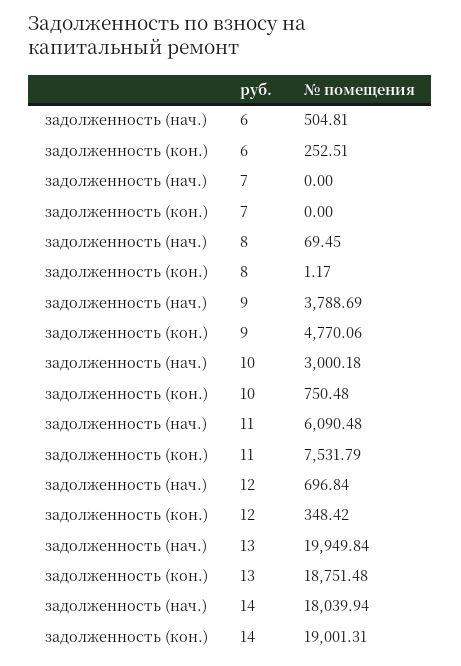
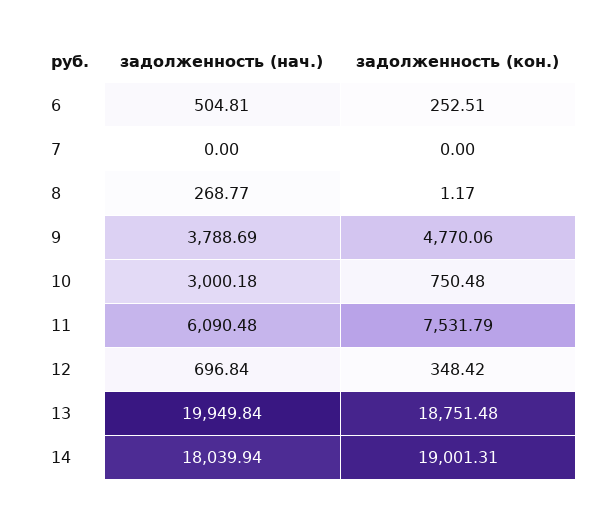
  {
    "задолженность (нач.)": {
      "6": 504.81,
      "7": 0,
-     "8": 69.45,
+     "8": 268.77,
      "9": 3788.69,
      "10": 3000.18,
      "11": 6090.48,
      "12": 696.84,
      "13": 19949.84,
      "14": 18039.94
    },
    "задолженность (кон.)": {
      "6": 252.51,
      "7": 0,
      "8": 1.17,
      "9": 4770.06,
      "10": 750.48,
      "11": 7531.79,
      "12": 348.42,
      "13": 18751.48,
      "14": 19001.31
    }
  }

